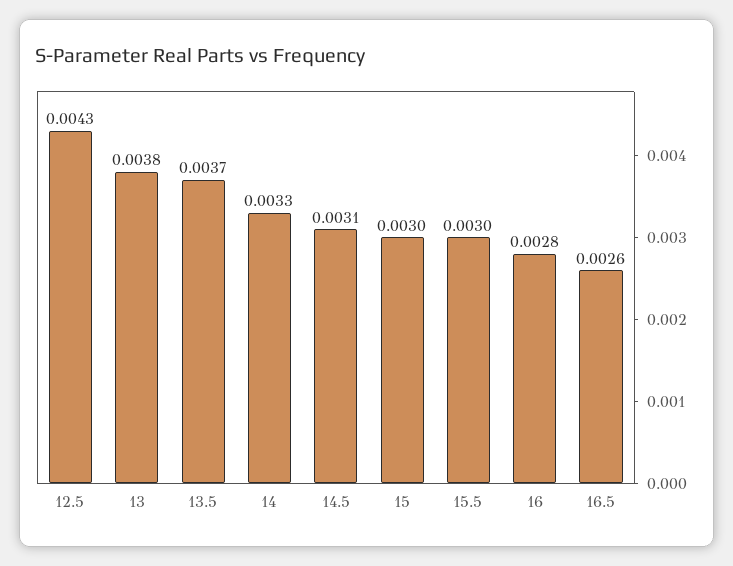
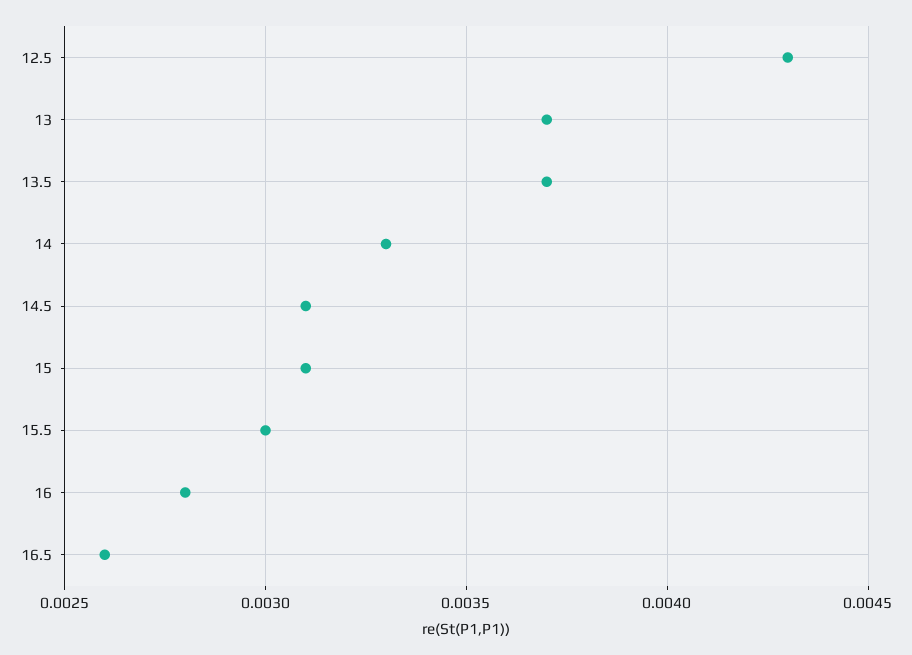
  {
    "12.5": 0.0043,
-   "13": 0.0038,
+   "13": 0.0037,
    "13.5": 0.0037,
    "14": 0.0033,
    "14.5": 0.0031,
-   "15": 0.003,
+   "15": 0.0031,
    "15.5": 0.003,
    "16": 0.0028,
    "16.5": 0.0026
  }

